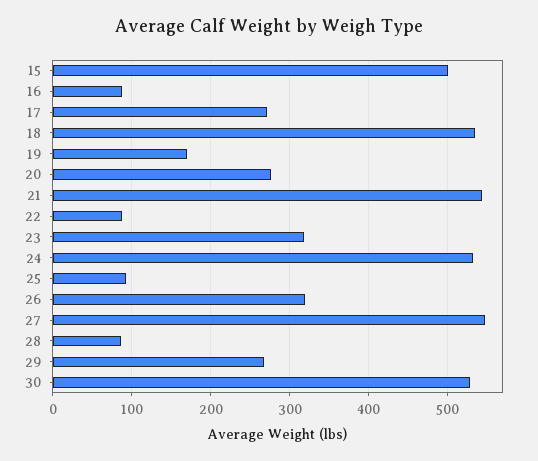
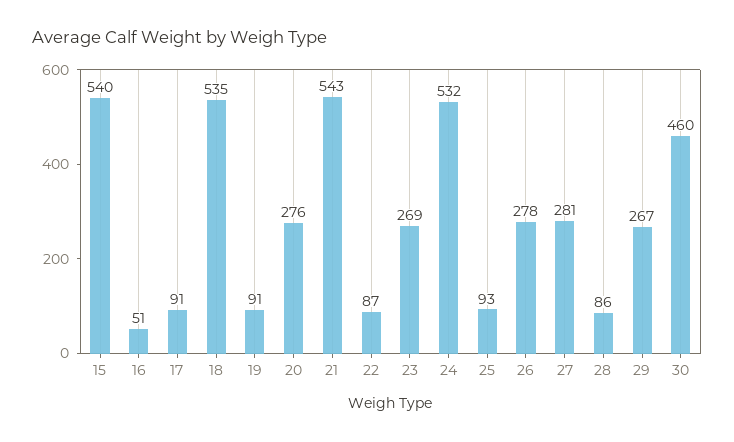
  {
-   "15": 500,
+   "15": 540,
-   "16": 90,
+   "16": 51,
-   "17": 270,
+   "17": 91,
    "18": 535,
-   "19": 170,
+   "19": 91,
    "20": 276,
    "21": 543,
    "22": 87,
-   "23": 320,
+   "23": 269,
    "24": 532,
    "25": 93,
-   "26": 320,
+   "26": 278,
-   "27": 550,
+   "27": 281,
    "28": 86,
    "29": 267,
-   "30": 530
+   "30": 460
  }

